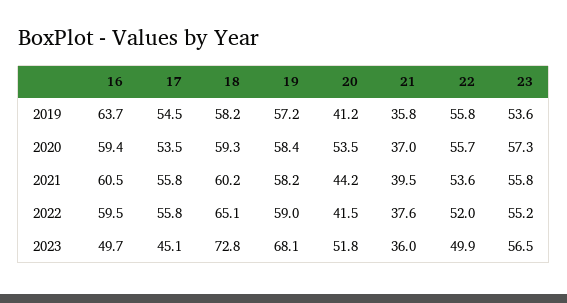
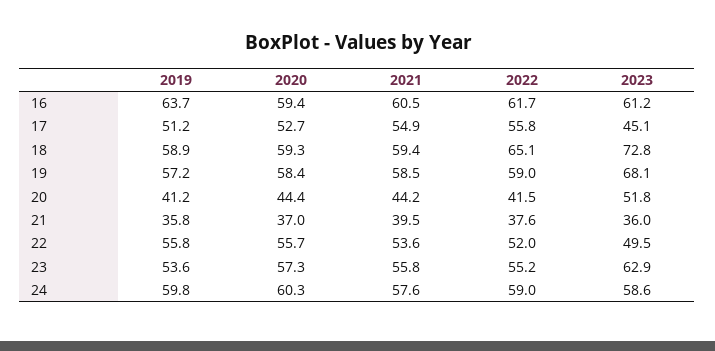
  {
    "16": {
      "2019": 63.7,
      "2020": 59.4,
      "2021": 60.5,
-     "2022": 59.5,
+     "2022": 61.7,
-     "2023": 49.7
+     "2023": 61.2
    },
    "17": {
-     "2019": 54.5,
+     "2019": 51.2,
-     "2020": 53.5,
+     "2020": 52.7,
-     "2021": 55.8,
+     "2021": 54.9,
      "2022": 55.8,
      "2023": 45.1
    },
    "18": {
-     "2019": 58.2,
+     "2019": 58.9,
      "2020": 59.3,
-     "2021": 60.2,
+     "2021": 59.4,
      "2022": 65.1,
      "2023": 72.8
    },
    "19": {
      "2019": 57.2,
      "2020": 58.4,
-     "2021": 58.2,
+     "2021": 58.5,
      "2022": 59,
      "2023": 68.1
    },
    "20": {
      "2019": 41.2,
-     "2020": 53.5,
+     "2020": 44.4,
      "2021": 44.2,
      "2022": 41.5,
      "2023": 51.8
    },
    "21": {
      "2019": 35.8,
      "2020": 37,
      "2021": 39.5,
      "2022": 37.6,
      "2023": 36
    },
    "22": {
      "2019": 55.8,
      "2020": 55.7,
      "2021": 53.6,
      "2022": 52,
-     "2023": 49.9
+     "2023": 49.5
    },
    "23": {
      "2019": 53.6,
      "2020": 57.3,
      "2021": 55.8,
      "2022": 55.2,
-     "2023": 56.5
+     "2023": 62.9
-   }
+   },
+   "24": {
+     "2019": 59.8,
+     "2020": 60.3,
+     "2021": 57.6,
+     "2022": 59,
+     "2023": 58.6
+   }
  }

